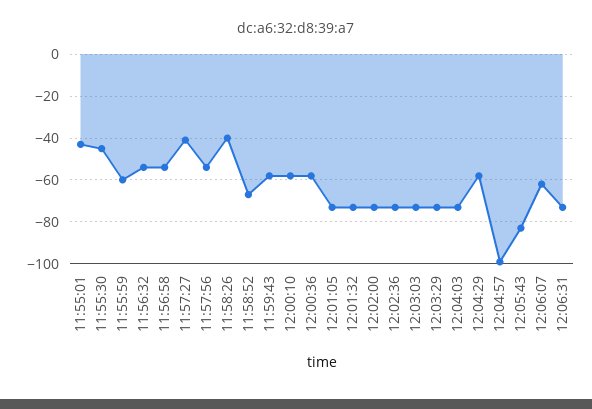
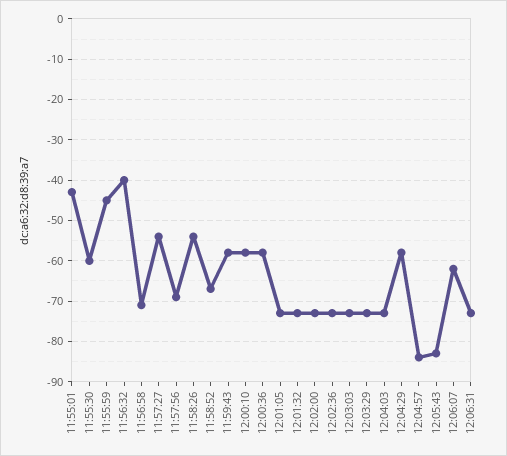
  {
    "11:55:01": -45,
-   "11:55:30": -45,
+   "11:55:30": -60,
-   "11:55:59": -60,
+   "11:55:59": -45,
-   "11:56:32": -55,
+   "11:56:32": -40,
-   "11:56:58": -55,
+   "11:56:58": -70,
-   "11:57:27": -40,
+   "11:57:27": -55,
-   "11:57:56": -55,
+   "11:57:56": -70,
-   "11:58:26": -40,
+   "11:58:26": -55,
    "11:58:52": -65,
    "11:59:43": -60,
    "12:00:10": -60,
    "12:00:36": -60,
    "12:01:05": -75,
    "12:01:32": -75,
    "12:02:00": -75,
    "12:02:36": -75,
    "12:03:03": -75,
    "12:03:29": -75,
    "12:04:03": -75,
    "12:04:29": -60,
-   "12:04:57": -100,
+   "12:04:57": -85,
    "12:05:43": -85,
    "12:06:07": -60,
    "12:06:31": -75
  }

